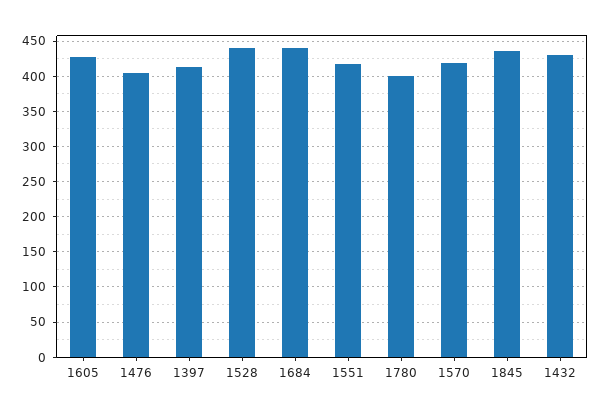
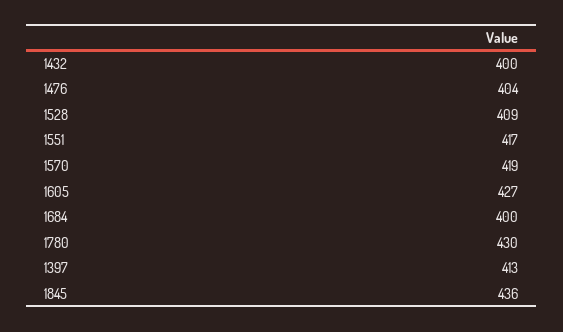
  {
    "1605": 427,
    "1476": 404,
    "1397": 413,
-   "1528": 440,
+   "1528": 409,
-   "1684": 440,
+   "1684": 400,
    "1551": 417,
-   "1780": 400,
+   "1780": 430,
    "1570": 419,
    "1845": 436,
-   "1432": 430
+   "1432": 400
  }

